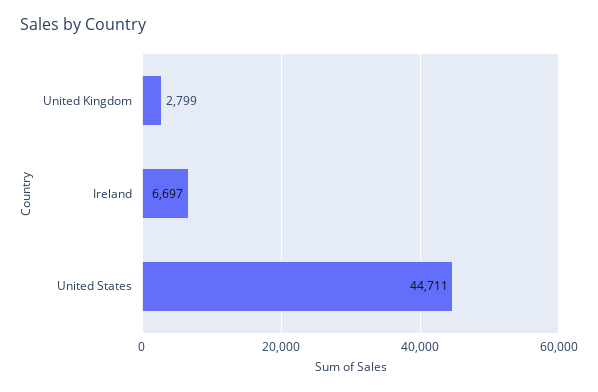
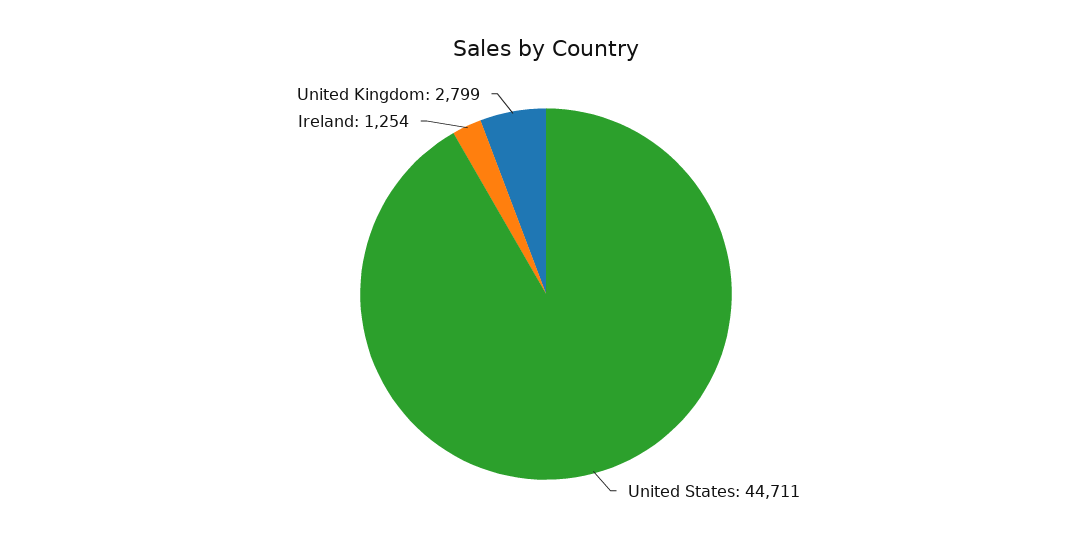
  {
    "United Kingdom": 2799,
-   "Ireland": 6697,
+   "Ireland": 1254,
    "United States": 44711
  }

